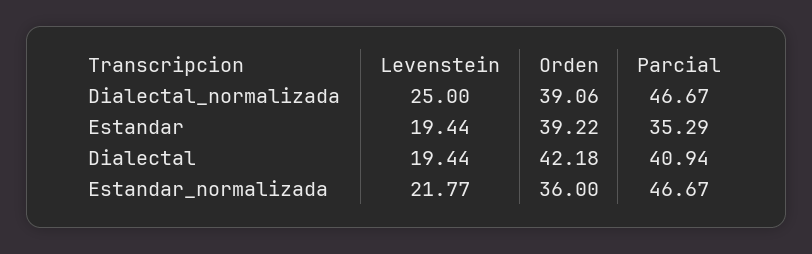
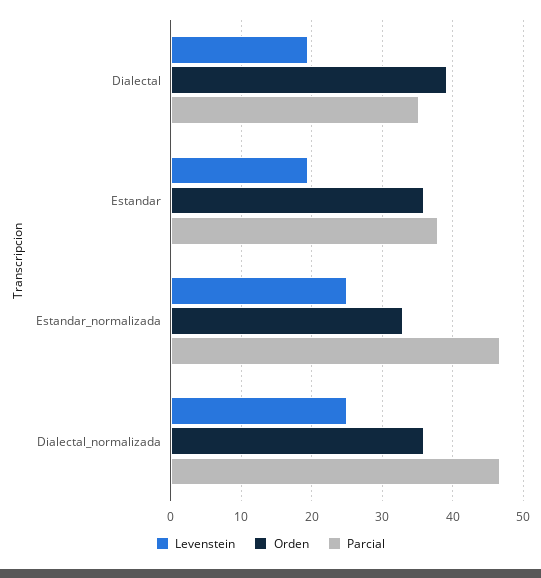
  {
    "Levenstein": {
      "Dialectal_normalizada": 25,
      "Estandar": 19.44,
      "Dialectal": 19.44,
-     "Estandar_normalizada": 21.77
+     "Estandar_normalizada": 25
    },
    "Orden": {
-     "Dialectal_normalizada": 39.06,
+     "Dialectal_normalizada": 36,
-     "Estandar": 39.22,
+     "Estandar": 36,
-     "Dialectal": 42.18,
+     "Dialectal": 39,
-     "Estandar_normalizada": 36
+     "Estandar_normalizada": 33
    },
    "Parcial": {
      "Dialectal_normalizada": 46.67,
-     "Estandar": 35.29,
+     "Estandar": 38,
-     "Dialectal": 40.94,
+     "Dialectal": 35,
      "Estandar_normalizada": 46.67
    }
  }

